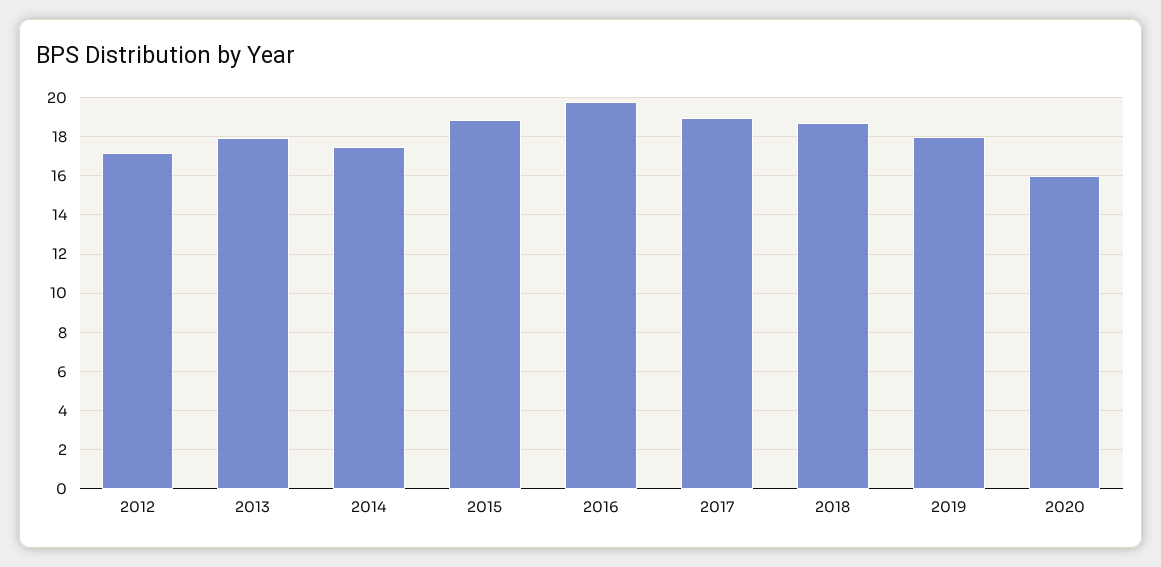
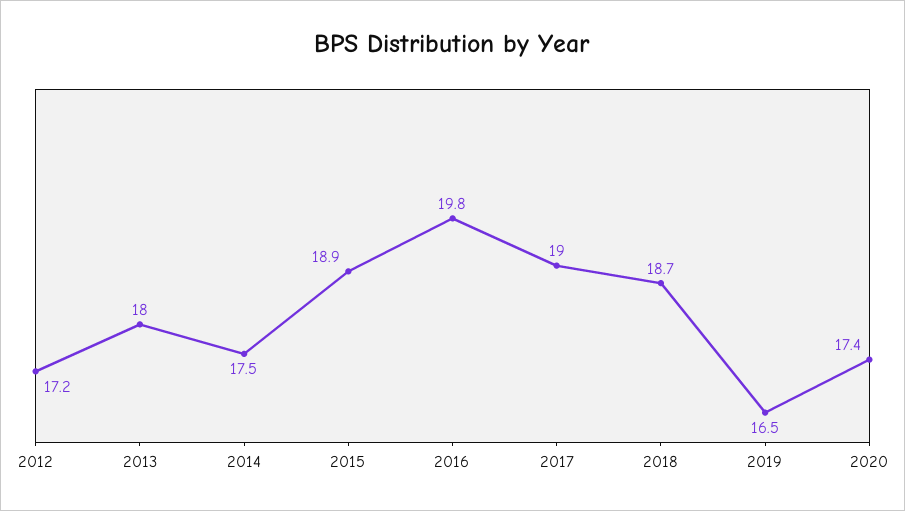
  {
    "2012": 17.2,
    "2013": 18,
    "2014": 17.5,
    "2015": 18.9,
    "2016": 19.8,
    "2017": 19,
    "2018": 18.7,
-   "2019": 18,
+   "2019": 16.5,
-   "2020": 16
+   "2020": 17.4
  }

